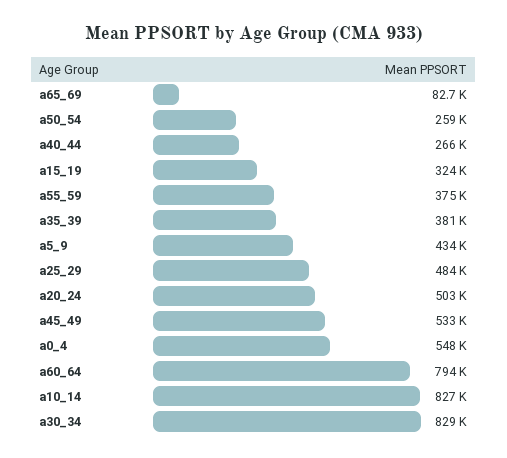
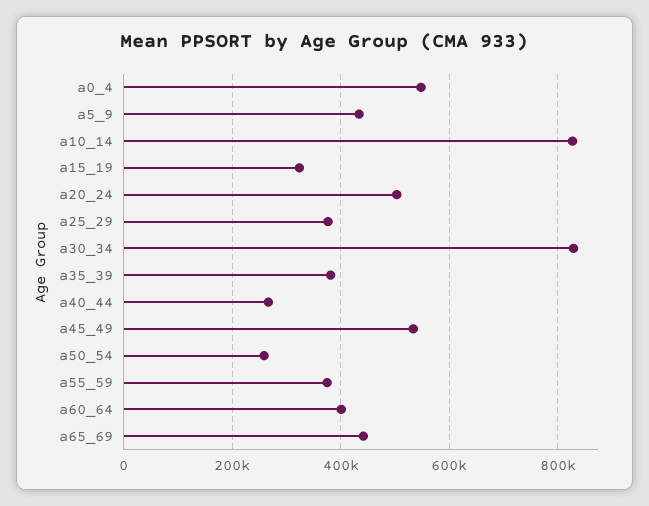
  {
-   "a65_69": 82700,
+   "a65_69": 440000,
    "a50_54": 259000,
    "a40_44": 266000,
    "a15_19": 324000,
    "a55_59": 375000,
    "a35_39": 381000,
    "a5_9": 434000,
-   "a25_29": 484000,
+   "a25_29": 380000,
    "a20_24": 503000,
    "a45_49": 533000,
    "a0_4": 548000,
-   "a60_64": 794000,
+   "a60_64": 400000,
    "a10_14": 827000,
    "a30_34": 829000
  }

